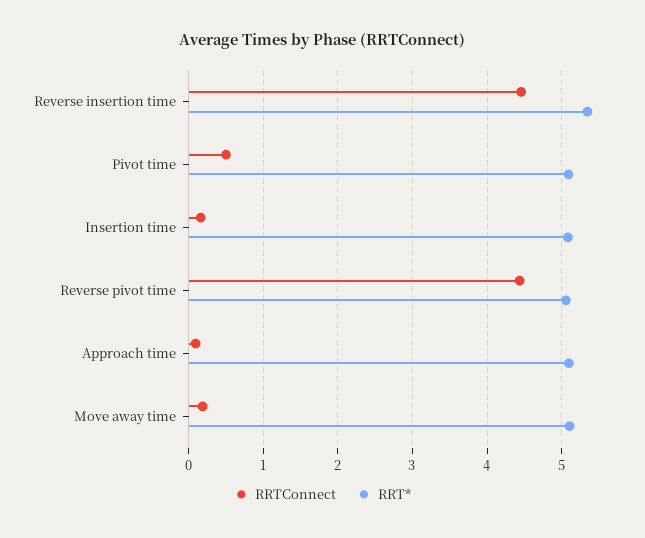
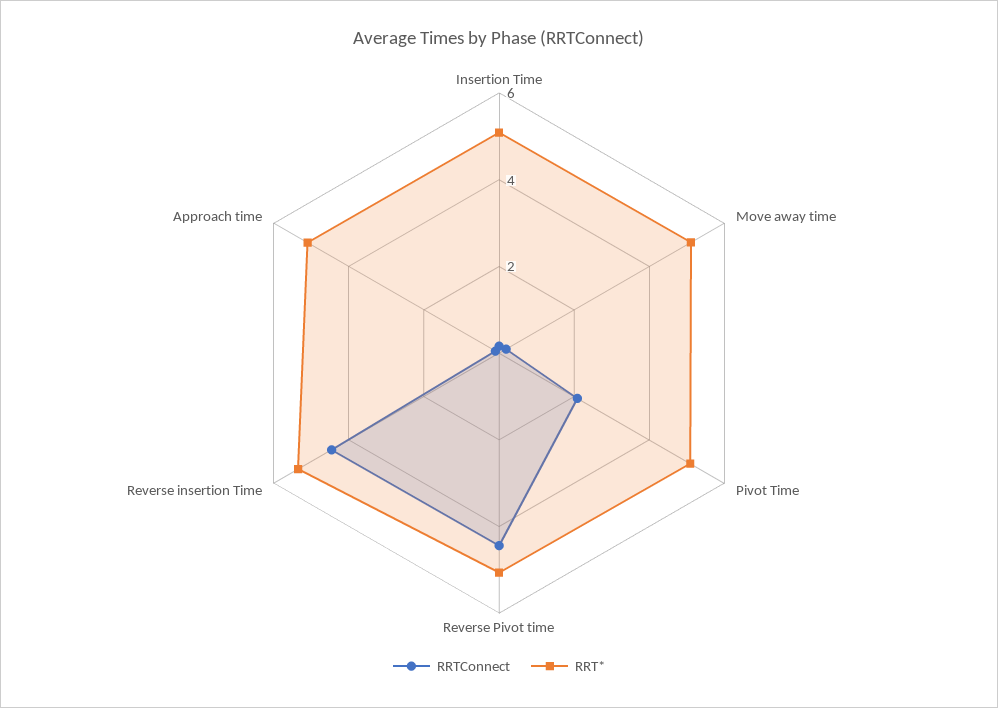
  {
    "RRTConnect": {
      "Reverse insertion time": 4.5,
-     "Pivot time": 0.5,
+     "Pivot time": 2,
      "Insertion time": 0.2,
      "Reverse pivot time": 4.4,
      "Approach time": 0.1,
      "Move away time": 0.2
    },
    "RRT*": {
      "Reverse insertion time": 5.3,
      "Pivot time": 5.1,
      "Insertion time": 5.1,
      "Reverse pivot time": 5.1,
      "Approach time": 5.1,
      "Move away time": 5.1
    }
  }

